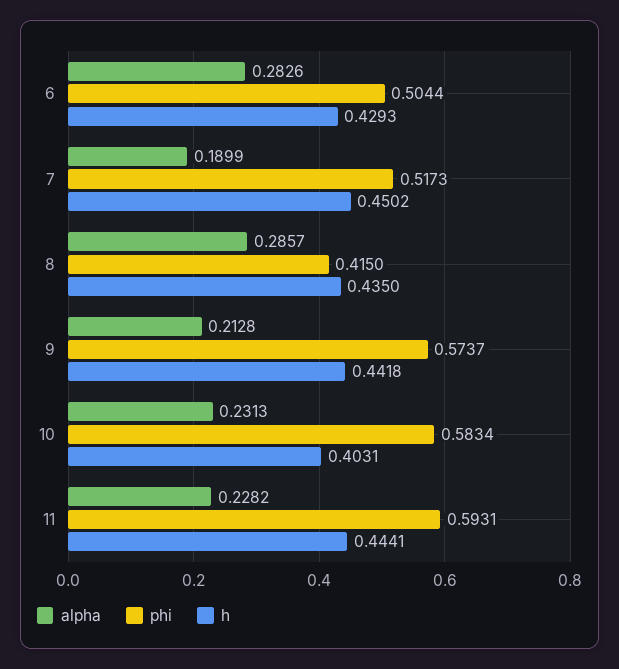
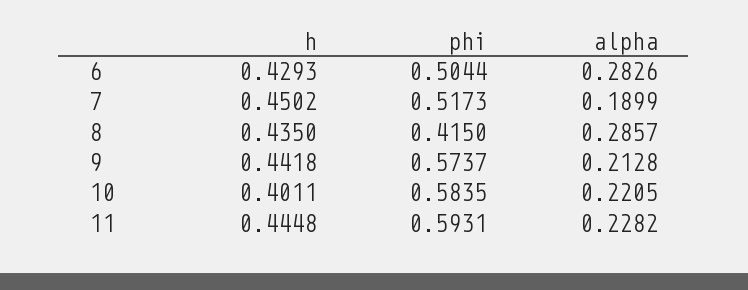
  {
    "alpha": {
      "6": 0.2826,
      "7": 0.1899,
      "8": 0.2857,
      "9": 0.2128,
-     "10": 0.2313,
+     "10": 0.2205,
      "11": 0.2282
    },
    "phi": {
      "6": 0.5044,
      "7": 0.5173,
      "8": 0.415,
      "9": 0.5737,
-     "10": 0.5834,
+     "10": 0.5835,
      "11": 0.5931
    },
    "h": {
      "6": 0.4293,
      "7": 0.4502,
      "8": 0.435,
      "9": 0.4418,
-     "10": 0.4031,
+     "10": 0.4011,
-     "11": 0.4441
+     "11": 0.4448
    }
  }

